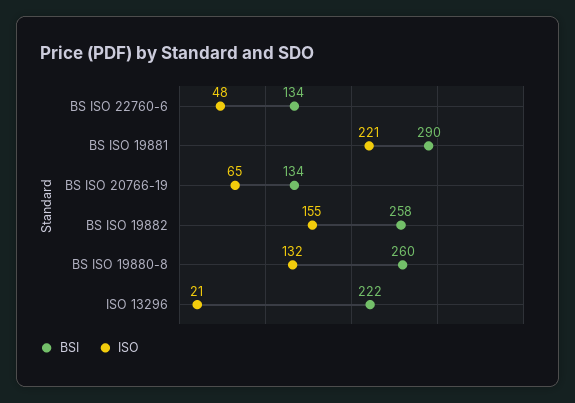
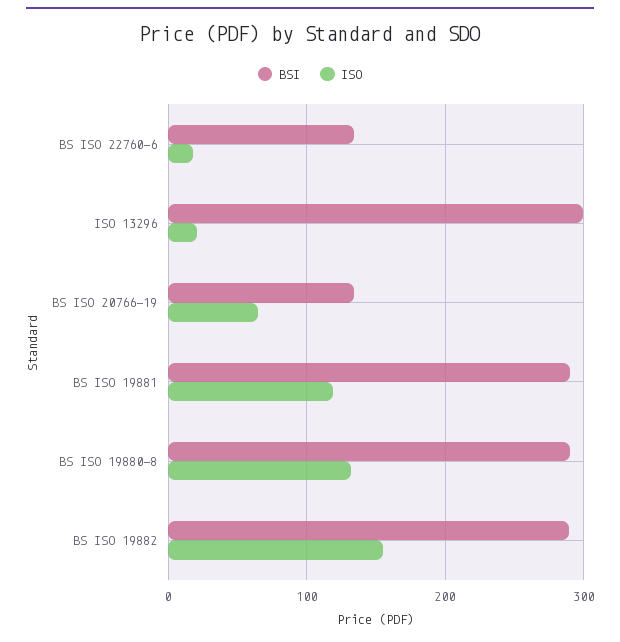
  {
    "BSI": {
      "BS ISO 22760-6": 134,
      "BS ISO 19881": 290,
      "BS ISO 20766-19": 134,
-     "BS ISO 19882": 258,
+     "BS ISO 19882": 290,
-     "BS ISO 19880-8": 260,
+     "BS ISO 19880-8": 290,
-     "ISO 13296": 222
+     "ISO 13296": 300
    },
    "ISO": {
-     "BS ISO 22760-6": 48,
+     "BS ISO 22760-6": 20,
-     "BS ISO 19881": 221,
+     "BS ISO 19881": 120,
      "BS ISO 20766-19": 65,
      "BS ISO 19882": 155,
      "BS ISO 19880-8": 132,
      "ISO 13296": 21
    }
  }

